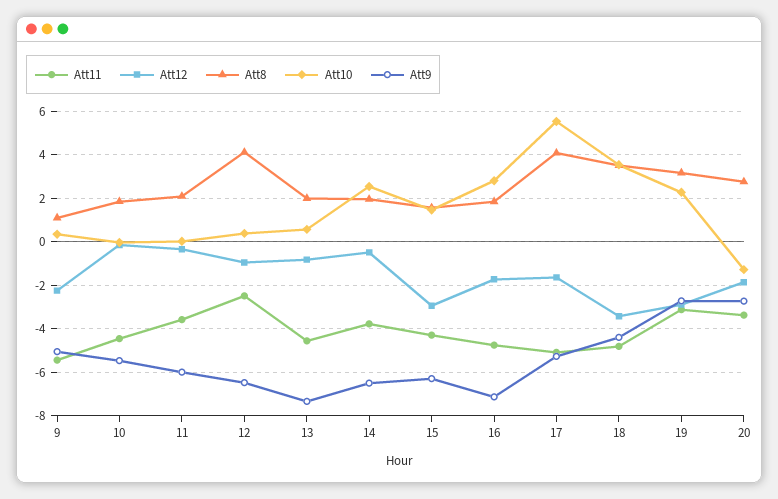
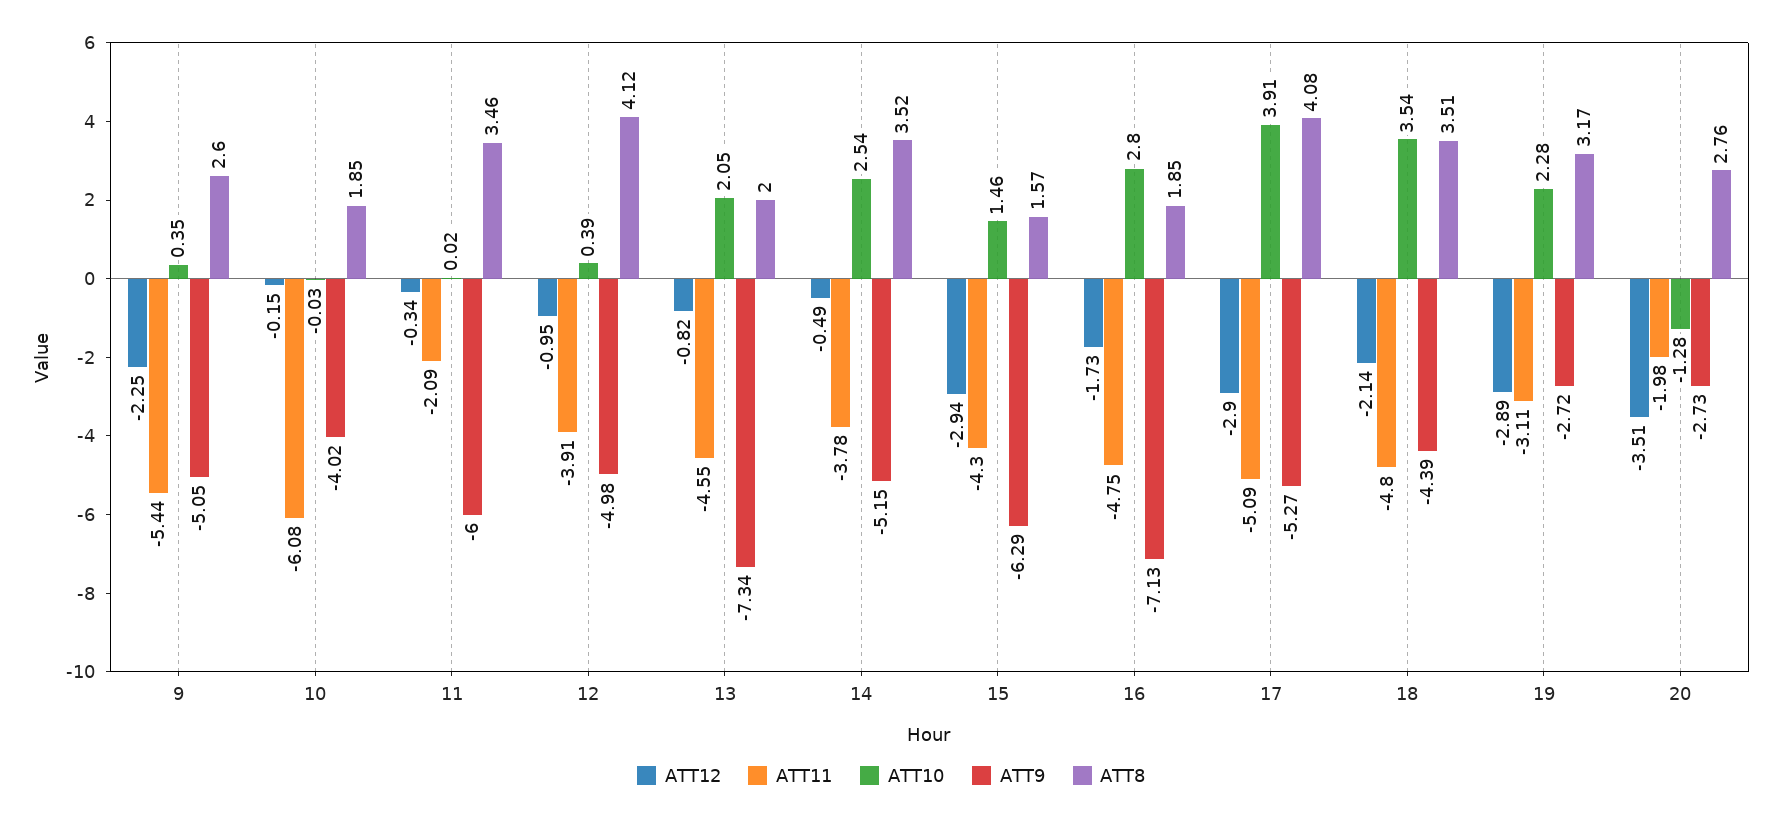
  {
    "Att11": {
      "9": -5.44,
-     "10": -4.5,
+     "10": -6.08,
-     "11": -3.5,
+     "11": -2.09,
-     "12": -2.5,
+     "12": -3.91,
      "13": -4.55,
      "14": -3.78,
      "15": -4.3,
      "16": -4.75,
      "17": -5.09,
      "18": -4.8,
      "19": -3.11,
-     "20": -3.5
+     "20": -1.98
    },
    "Att12": {
      "9": -2.25,
      "10": -0.15,
      "11": -0.34,
      "12": -0.95,
      "13": -0.82,
      "14": -0.49,
      "15": -2.94,
      "16": -1.73,
-     "17": -1.5,
+     "17": -2.9,
-     "18": -3.5,
+     "18": -2.14,
      "19": -2.89,
-     "20": -2
+     "20": -3.51
    },
    "Att8": {
-     "9": 1,
+     "9": 2.6,
      "10": 1.85,
-     "11": 2,
+     "11": 3.46,
      "12": 4.12,
      "13": 2,
-     "14": 2,
+     "14": 3.52,
      "15": 1.57,
      "16": 1.85,
      "17": 4.08,
      "18": 3.51,
      "19": 3.17,
      "20": 2.76
    },
    "Att10": {
      "9": 0.35,
      "10": -0.03,
      "11": 0.02,
      "12": 0.39,
-     "13": 0.5,
+     "13": 2.05,
      "14": 2.54,
      "15": 1.46,
      "16": 2.8,
-     "17": 5.5,
+     "17": 3.91,
      "18": 3.54,
      "19": 2.28,
      "20": -1.28
    },
    "Att9": {
      "9": -5.05,
-     "10": -5.5,
+     "10": -4.02,
      "11": -6,
-     "12": -6.5,
+     "12": -4.98,
      "13": -7.34,
-     "14": -6.5,
+     "14": -5.15,
      "15": -6.29,
      "16": -7.13,
      "17": -5.27,
      "18": -4.39,
      "19": -2.72,
      "20": -2.73
    }
  }

